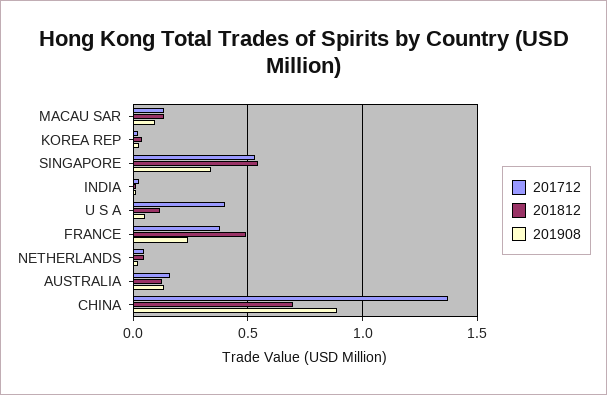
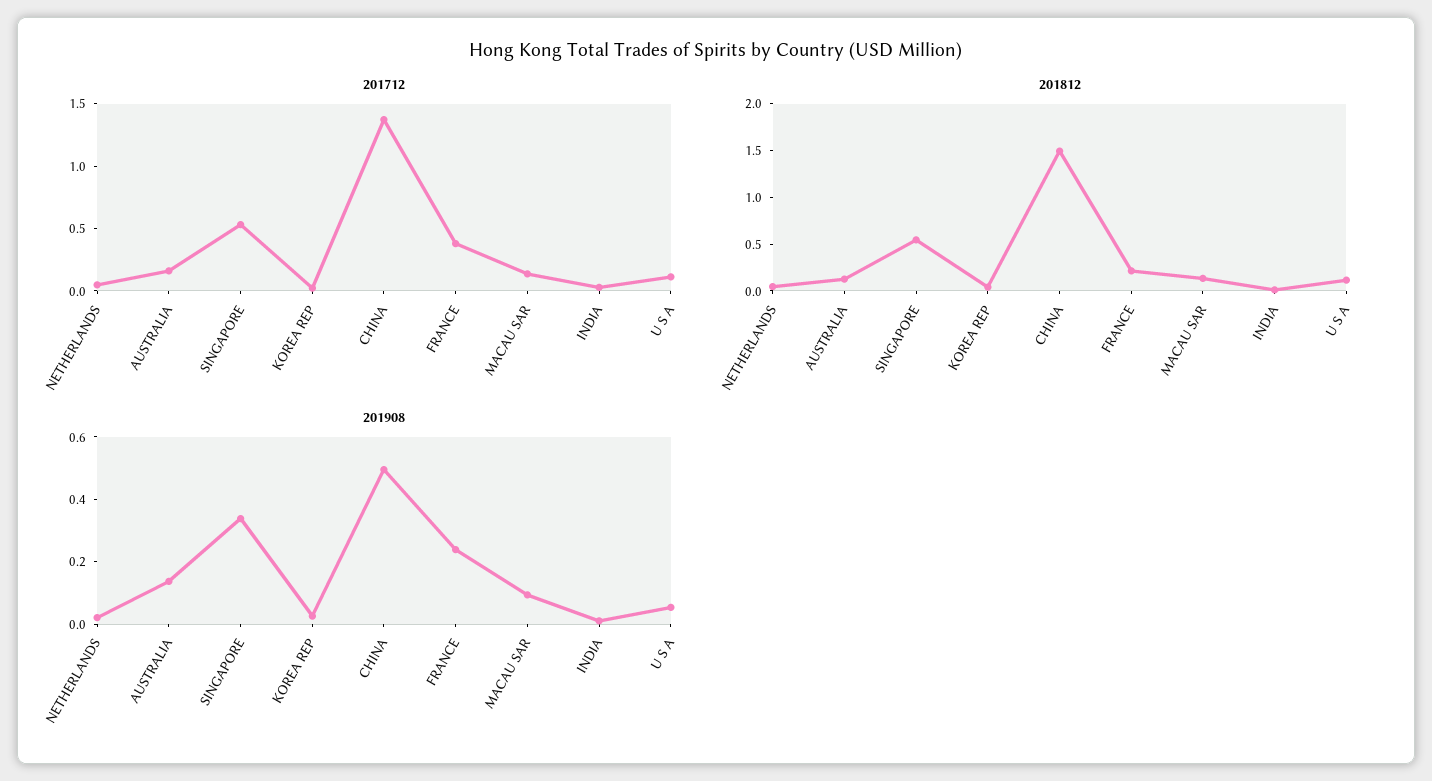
  {
    "201712": {
      "MACAU SAR": 0.15,
      "KOREA REP": 0,
      "SINGAPORE": 0.55,
      "INDIA": 0.05,
-     "U S A": 0.4,
+     "U S A": 0.1,
      "FRANCE": 0.4,
      "NETHERLANDS": 0.05,
      "AUSTRALIA": 0.15,
      "CHINA": 1.35
    },
    "201812": {
      "MACAU SAR": 0.15,
      "KOREA REP": 0.05,
      "SINGAPORE": 0.55,
      "INDIA": 0,
      "U S A": 0.1,
-     "FRANCE": 0.5,
+     "FRANCE": 0.2,
      "NETHERLANDS": 0.05,
      "AUSTRALIA": 0.15,
-     "CHINA": 0.7
+     "CHINA": 1.5
    },
    "201908": {
      "MACAU SAR": 0.1,
      "KOREA REP": 0.05,
      "SINGAPORE": 0.35,
      "INDIA": 0,
      "U S A": 0.05,
      "FRANCE": 0.25,
      "NETHERLANDS": 0,
      "AUSTRALIA": 0.15,
-     "CHINA": 0.9
+     "CHINA": 0.5
    }
  }

